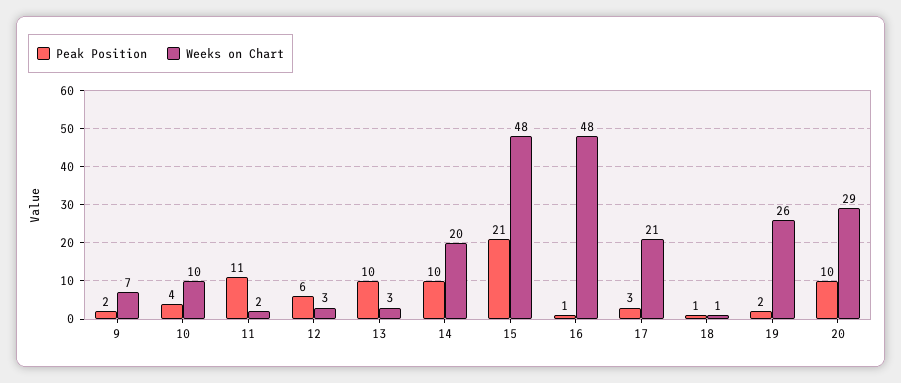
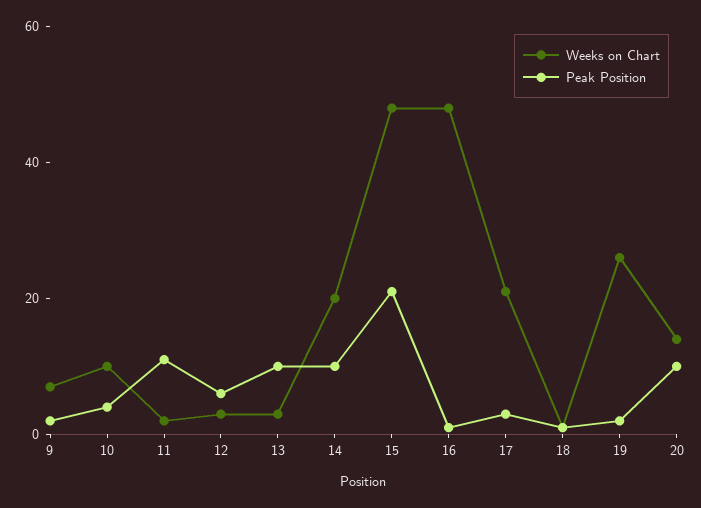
  {
    "Peak Position": {
      "9": 2,
      "10": 4,
      "11": 11,
      "12": 6,
      "13": 10,
      "14": 10,
      "15": 21,
      "16": 1,
      "17": 3,
      "18": 1,
      "19": 2,
      "20": 10
    },
    "Weeks on Chart": {
      "9": 7,
      "10": 10,
      "11": 2,
      "12": 3,
      "13": 3,
      "14": 20,
      "15": 48,
      "16": 48,
      "17": 21,
      "18": 1,
      "19": 26,
-     "20": 29
+     "20": 15
    }
  }

